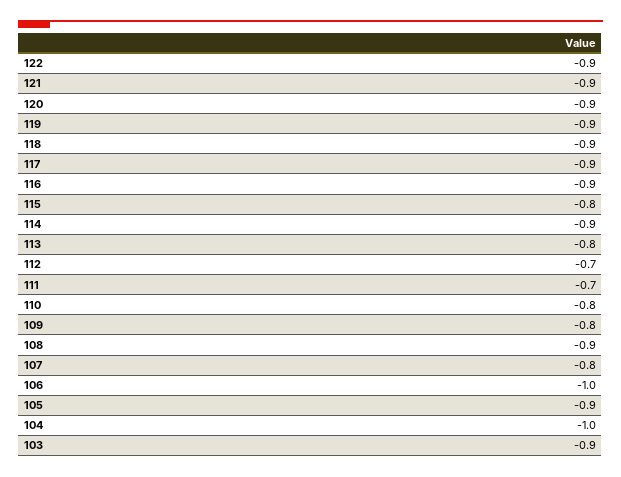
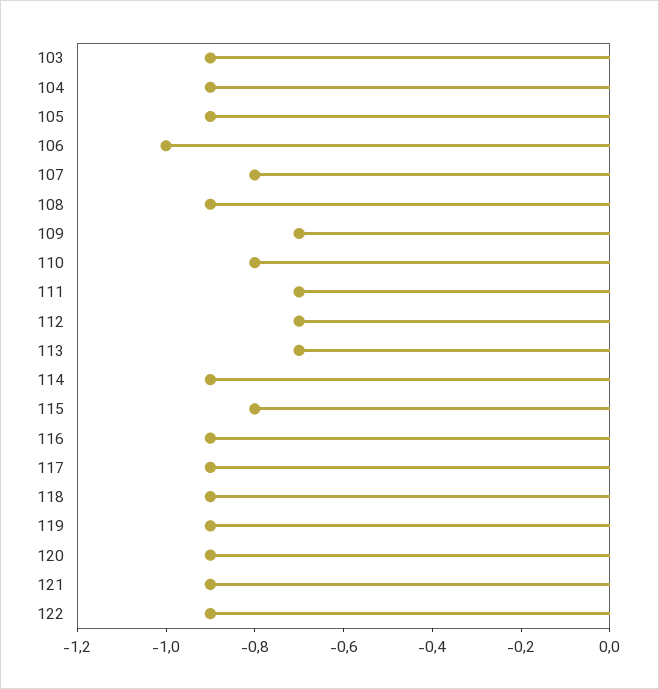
  {
    "122": -0.9,
    "121": -0.9,
    "120": -0.9,
    "119": -0.9,
    "118": -0.9,
    "117": -0.9,
    "116": -0.9,
    "115": -0.8,
    "114": -0.9,
-   "113": -0.8,
+   "113": -0.7,
    "112": -0.7,
    "111": -0.7,
    "110": -0.8,
-   "109": -0.8,
+   "109": -0.7,
    "108": -0.9,
    "107": -0.8,
    "106": -1,
    "105": -0.9,
-   "104": -1,
+   "104": -0.9,
    "103": -0.9
  }

